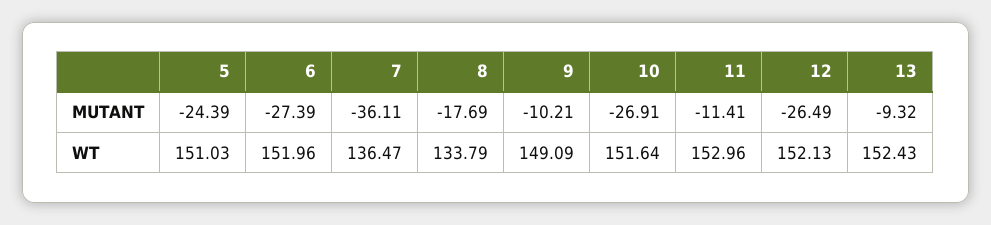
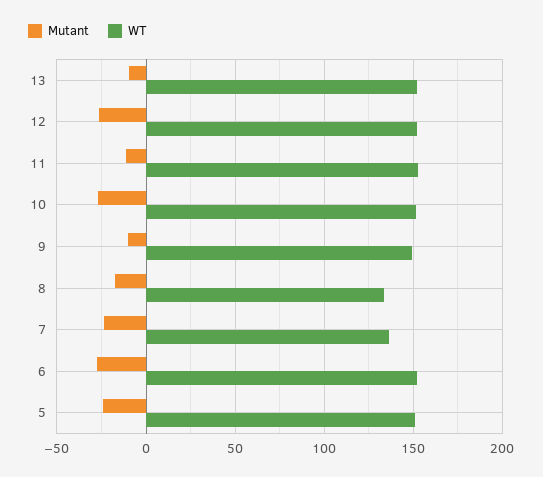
  {
    "MUTANT": {
      "5": -24.39,
      "6": -27.39,
-     "7": -36.11,
+     "7": -25,
      "8": -17.69,
      "9": -10.21,
      "10": -26.91,
      "11": -11.41,
      "12": -26.49,
      "13": -9.32
    },
    "WT": {
      "5": 151.03,
      "6": 151.96,
      "7": 136.47,
      "8": 133.79,
      "9": 149.09,
      "10": 151.64,
      "11": 152.96,
      "12": 152.13,
      "13": 152.43
    }
  }

